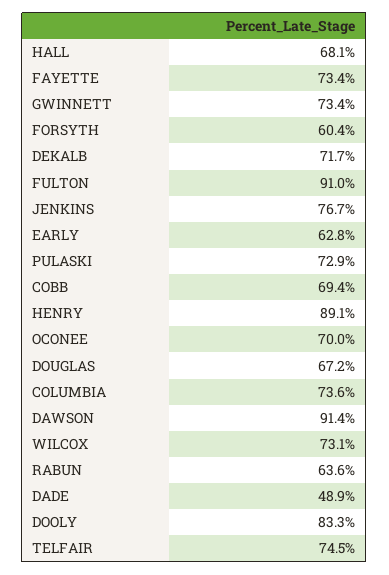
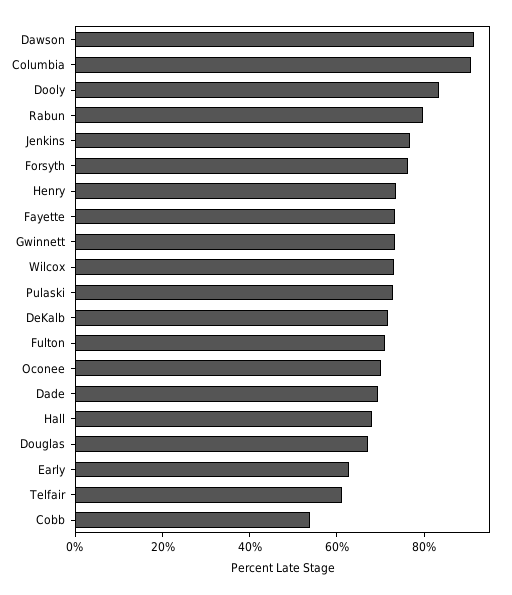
  {
    "HALL": 68.1,
    "FAYETTE": 73.4,
    "GWINNETT": 73.4,
-   "FORSYTH": 60.4,
+   "FORSYTH": 75,
    "DEKALB": 71.7,
-   "FULTON": 91,
+   "FULTON": 70,
    "JENKINS": 76.7,
    "EARLY": 62.8,
    "PULASKI": 72.9,
-   "COBB": 69.4,
+   "COBB": 55,
-   "HENRY": 89.1,
+   "HENRY": 75,
    "OCONEE": 70,
    "DOUGLAS": 67.2,
-   "COLUMBIA": 73.6,
+   "COLUMBIA": 90,
    "DAWSON": 91.4,
    "WILCOX": 73.1,
-   "RABUN": 63.6,
+   "RABUN": 80,
-   "DADE": 48.9,
+   "DADE": 70,
    "DOOLY": 83.3,
-   "TELFAIR": 74.5
+   "TELFAIR": 60
  }

